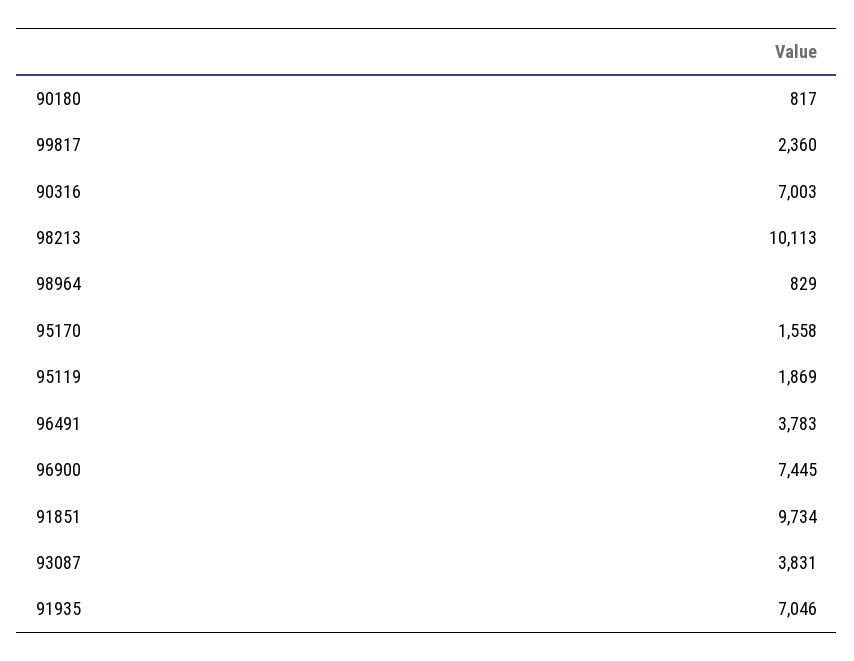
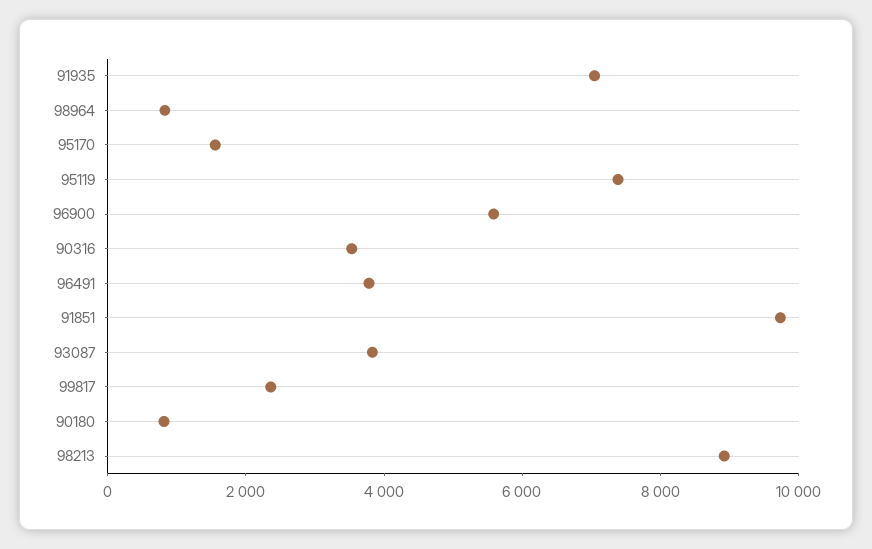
  {
    "90180": 817,
    "99817": 2360,
-   "90316": 7003,
+   "90316": 3500,
-   "98213": 10113,
+   "98213": 9000,
    "98964": 829,
    "95170": 1558,
-   "95119": 1869,
+   "95119": 7500,
    "96491": 3783,
-   "96900": 7445,
+   "96900": 5500,
    "91851": 9734,
    "93087": 3831,
    "91935": 7046
  }

